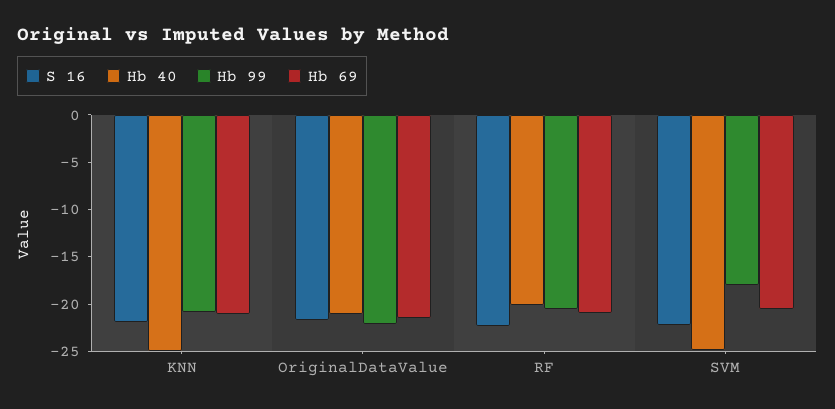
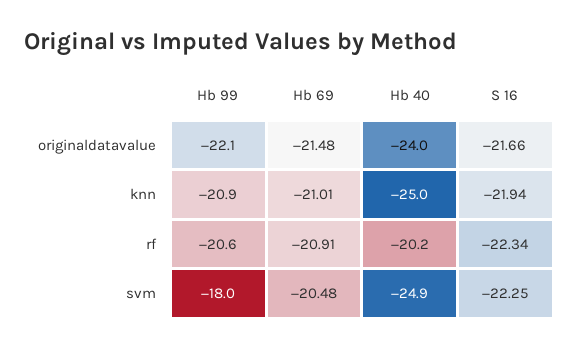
  {
    "S 16": {
      "KNN": -21.94,
      "OriginalDataValue": -21.66,
      "RF": -22.34,
      "SVM": -22.25
    },
    "Hb 40": {
      "KNN": -25,
-     "OriginalDataValue": -21,
+     "OriginalDataValue": -24,
      "RF": -20.2,
      "SVM": -24.9
    },
    "Hb 99": {
      "KNN": -20.9,
      "OriginalDataValue": -22.1,
      "RF": -20.6,
      "SVM": -18
    },
    "Hb 69": {
      "KNN": -21.01,
      "OriginalDataValue": -21.48,
      "RF": -20.91,
      "SVM": -20.48
    }
  }

